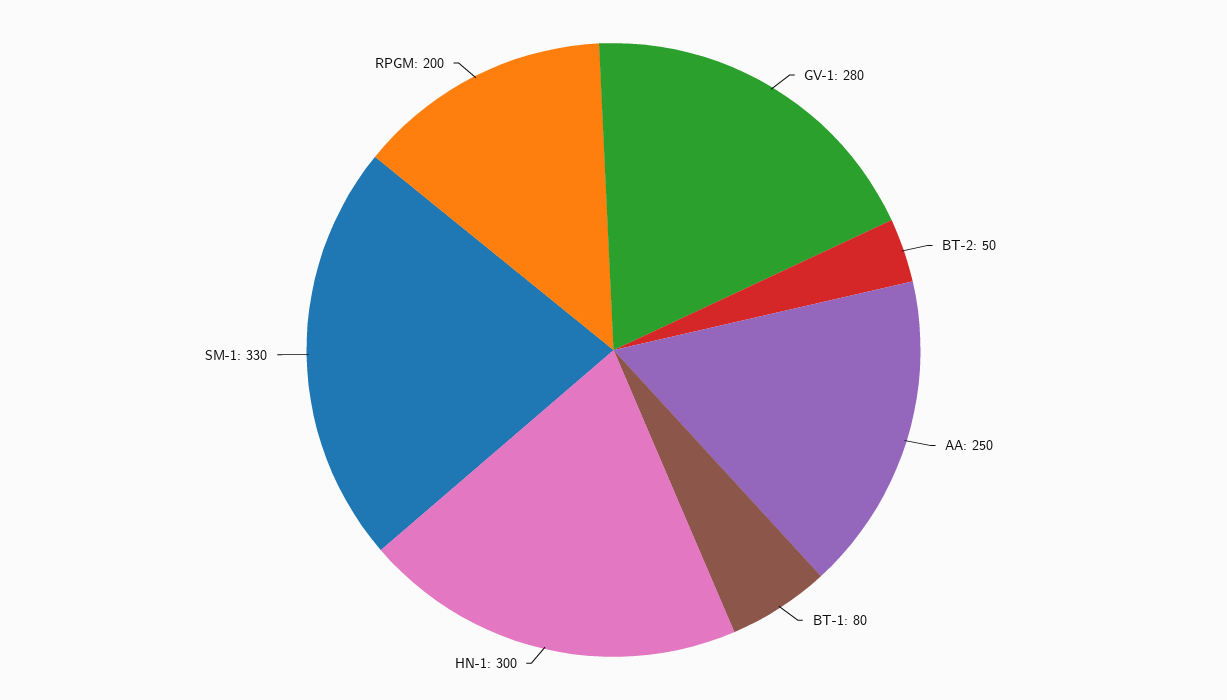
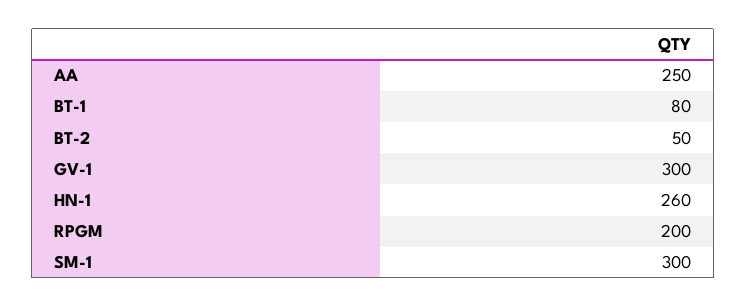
  {
-   "GV-1": 280,
+   "GV-1": 300,
    "BT-2": 50,
    "AA": 250,
    "BT-1": 80,
-   "HN-1": 300,
+   "HN-1": 260,
-   "SM-1": 330,
+   "SM-1": 300,
    "RPGM": 200
  }

